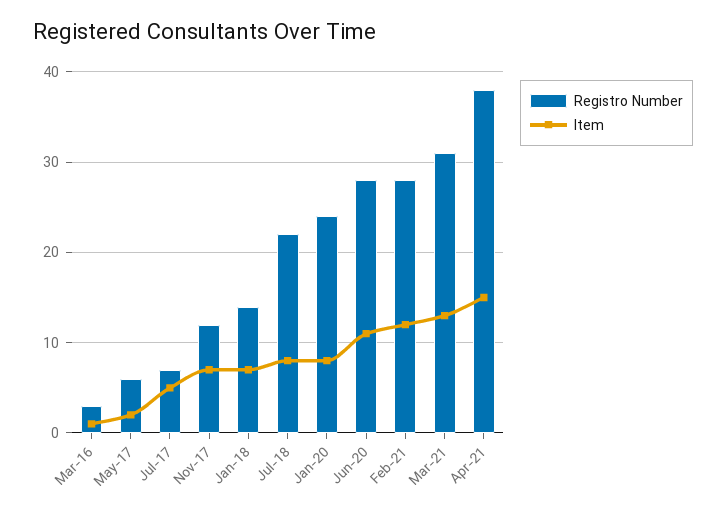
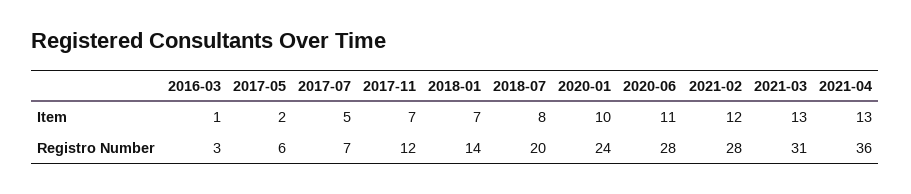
  {
    "Registro Number": {
      "Mar-16": 3,
      "May-17": 6,
      "Jul-17": 7,
      "Nov-17": 12,
      "Jan-18": 14,
-     "Jul-18": 22,
+     "Jul-18": 20,
      "Jan-20": 24,
      "Jun-20": 28,
      "Feb-21": 28,
      "Mar-21": 31,
-     "Apr-21": 38
+     "Apr-21": 36
    },
    "Item": {
      "Mar-16": 1,
      "May-17": 2,
      "Jul-17": 5,
      "Nov-17": 7,
      "Jan-18": 7,
      "Jul-18": 8,
-     "Jan-20": 8,
+     "Jan-20": 10,
      "Jun-20": 11,
      "Feb-21": 12,
      "Mar-21": 13,
-     "Apr-21": 15
+     "Apr-21": 13
    }
  }

